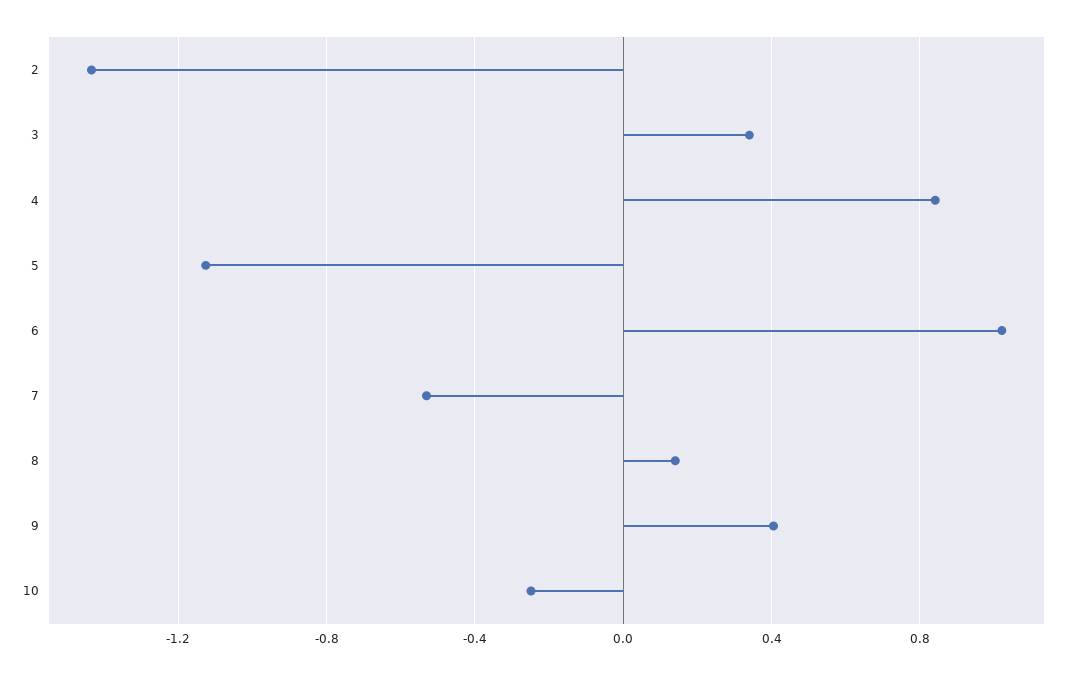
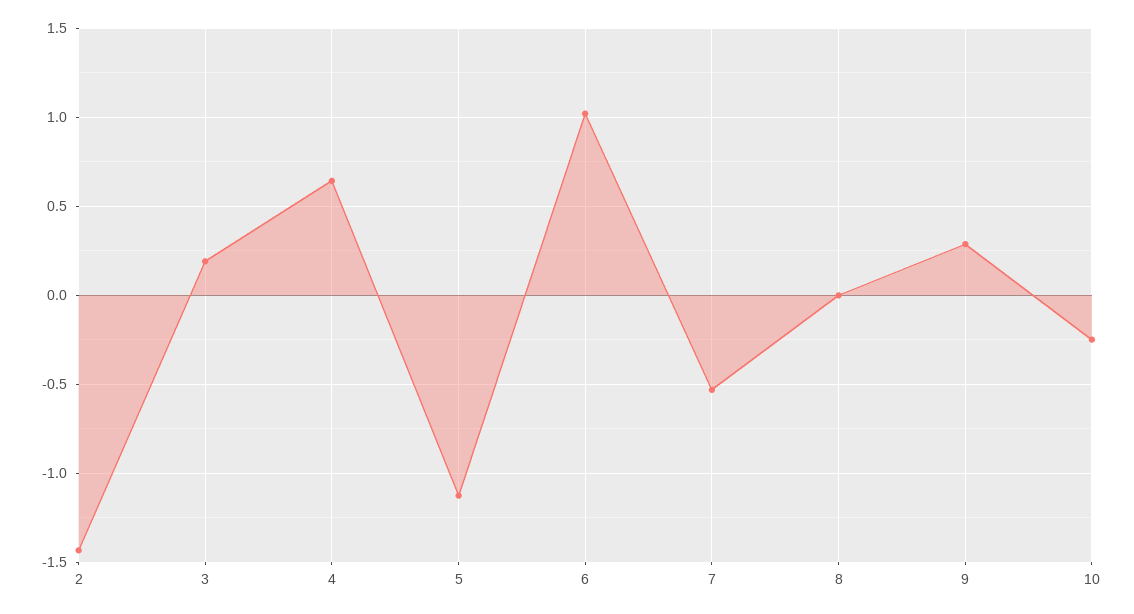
  {
    "2": -1.45,
-   "3": 0.35,
+   "3": 0.2,
-   "4": 0.85,
+   "4": 0.65,
    "5": -1.15,
    "6": 1,
    "7": -0.55,
-   "8": 0.15,
+   "8": 0,
-   "9": 0.4,
+   "9": 0.3,
    "10": -0.25
  }

